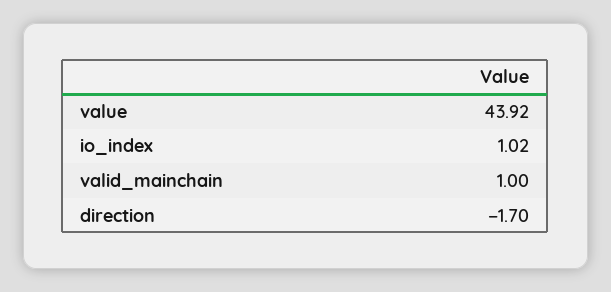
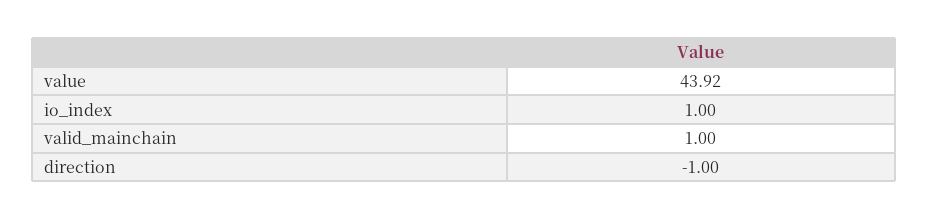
  {
    "value": 43.92,
-   "io_index": 1.02,
+   "io_index": 1,
    "valid_mainchain": 1,
-   "direction": -1.7
+   "direction": -1
  }

